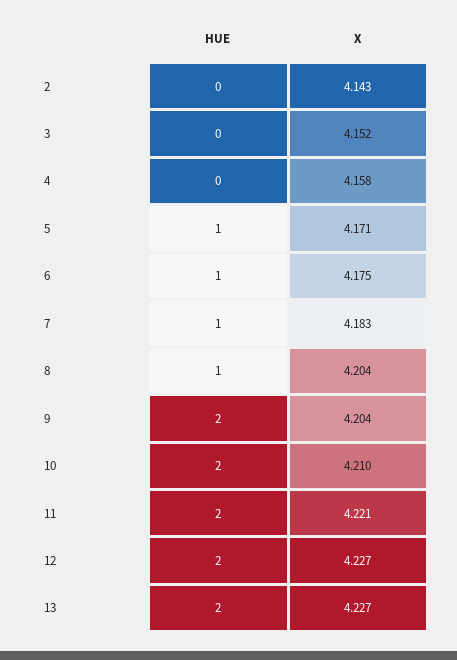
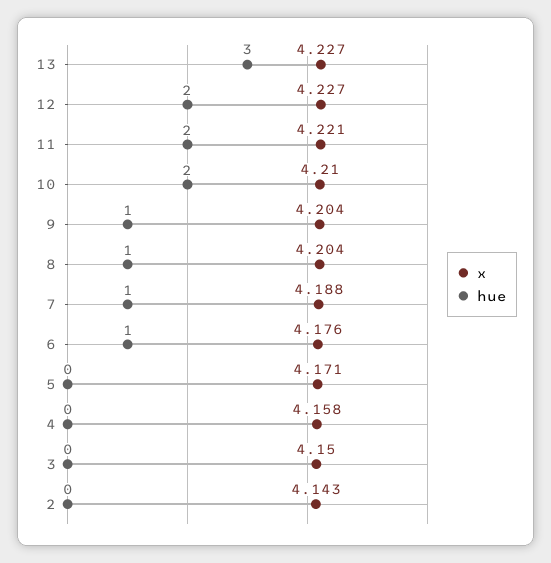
  {
    "HUE": {
      "2": 0,
      "3": 0,
      "4": 0,
-     "5": 1,
+     "5": 0,
      "6": 1,
      "7": 1,
      "8": 1,
-     "9": 2,
+     "9": 1,
      "10": 2,
      "11": 2,
      "12": 2,
-     "13": 2
+     "13": 3
    },
    "X": {
      "2": 4.143,
-     "3": 4.152,
+     "3": 4.15,
      "4": 4.158,
      "5": 4.171,
-     "6": 4.175,
+     "6": 4.176,
-     "7": 4.183,
+     "7": 4.188,
      "8": 4.204,
      "9": 4.204,
      "10": 4.21,
      "11": 4.221,
      "12": 4.227,
      "13": 4.227
    }
  }

